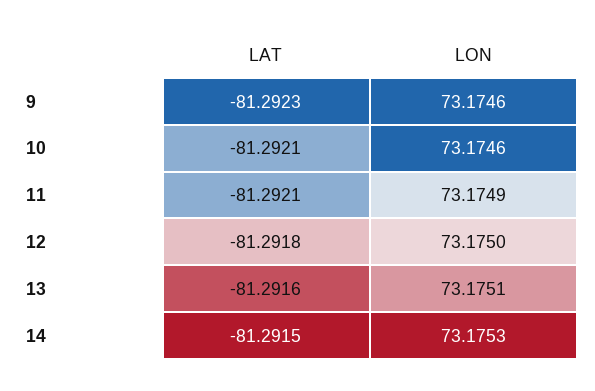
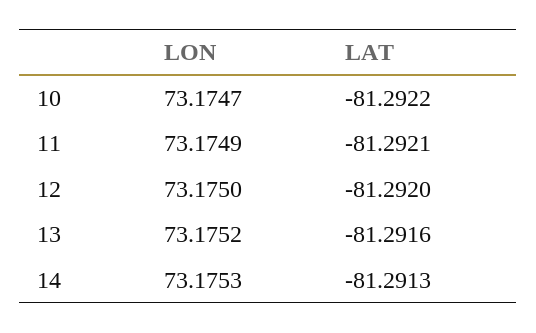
  {
    "LAT": {
-     "9": -81.2923,
-     "10": -81.2921,
+     "10": -81.2922,
      "11": -81.2921,
-     "12": -81.2918,
+     "12": -81.292,
      "13": -81.2916,
-     "14": -81.2915
+     "14": -81.2913
    },
    "LON": {
-     "9": 73.1746,
-     "10": 73.1746,
+     "10": 73.1747,
      "11": 73.1749,
      "12": 73.175,
-     "13": 73.1751,
+     "13": 73.1752,
      "14": 73.1753
    }
  }

